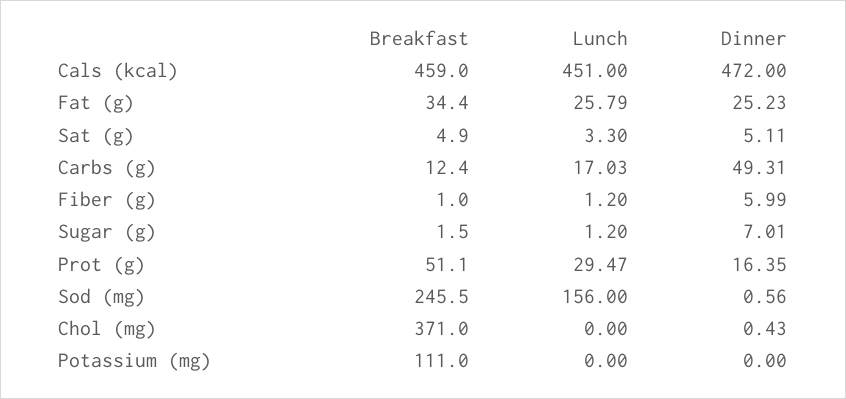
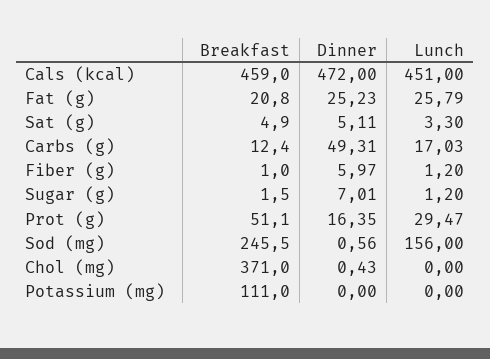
  {
    "Breakfast": {
      "Cals (kcal)": 459,
-     "Fat (g)": 34.4,
+     "Fat (g)": 20.8,
      "Sat (g)": 4.9,
      "Carbs (g)": 12.4,
      "Fiber (g)": 1,
      "Sugar (g)": 1.5,
      "Prot (g)": 51.1,
      "Sod (mg)": 245.5,
      "Chol (mg)": 371,
      "Potassium (mg)": 111
    },
    "Lunch": {
      "Cals (kcal)": 451,
      "Fat (g)": 25.79,
      "Sat (g)": 3.3,
      "Carbs (g)": 17.03,
      "Fiber (g)": 1.2,
      "Sugar (g)": 1.2,
      "Prot (g)": 29.47,
      "Sod (mg)": 156,
      "Chol (mg)": 0,
      "Potassium (mg)": 0
    },
    "Dinner": {
      "Cals (kcal)": 472,
      "Fat (g)": 25.23,
      "Sat (g)": 5.11,
      "Carbs (g)": 49.31,
-     "Fiber (g)": 5.99,
+     "Fiber (g)": 5.97,
      "Sugar (g)": 7.01,
      "Prot (g)": 16.35,
      "Sod (mg)": 0.56,
      "Chol (mg)": 0.43,
      "Potassium (mg)": 0
    }
  }

